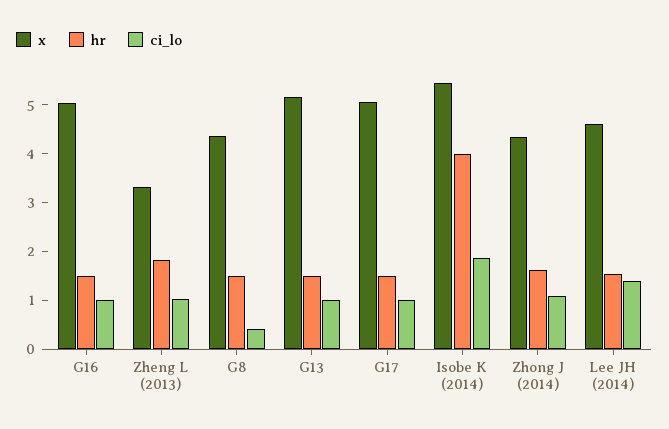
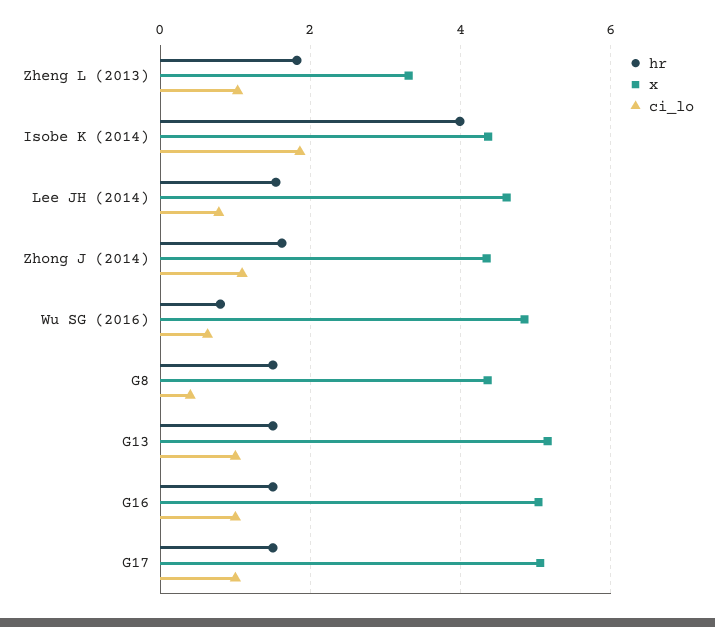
  {
    "x": {
      "G16": 5,
      "Zheng L (2013)": 3.4,
      "G8": 4.4,
      "G13": 5.2,
      "G17": 5,
-     "Isobe K (2014)": 5.4,
+     "Isobe K (2014)": 4.4,
      "Zhong J (2014)": 4.4,
-     "Lee JH (2014)": 4.6
+     "Lee JH (2014)": 4.6,
+     "Wu SG (2016)": 4.8
    },
    "hr": {
      "G16": 1.6,
      "Zheng L (2013)": 1.8,
      "G8": 1.6,
      "G13": 1.6,
      "G17": 1.6,
      "Isobe K (2014)": 4,
      "Zhong J (2014)": 1.6,
-     "Lee JH (2014)": 1.6
+     "Lee JH (2014)": 1.6,
+     "Wu SG (2016)": 0.8
    },
    "ci_lo": {
      "G16": 1,
      "Zheng L (2013)": 1,
      "G8": 0.4,
      "G13": 1,
      "G17": 1,
      "Isobe K (2014)": 1.8,
      "Zhong J (2014)": 1,
-     "Lee JH (2014)": 1.4
+     "Lee JH (2014)": 0.8,
+     "Wu SG (2016)": 0.6
    }
  }

